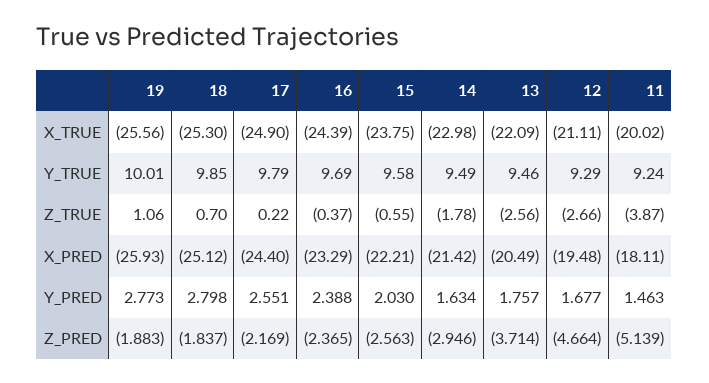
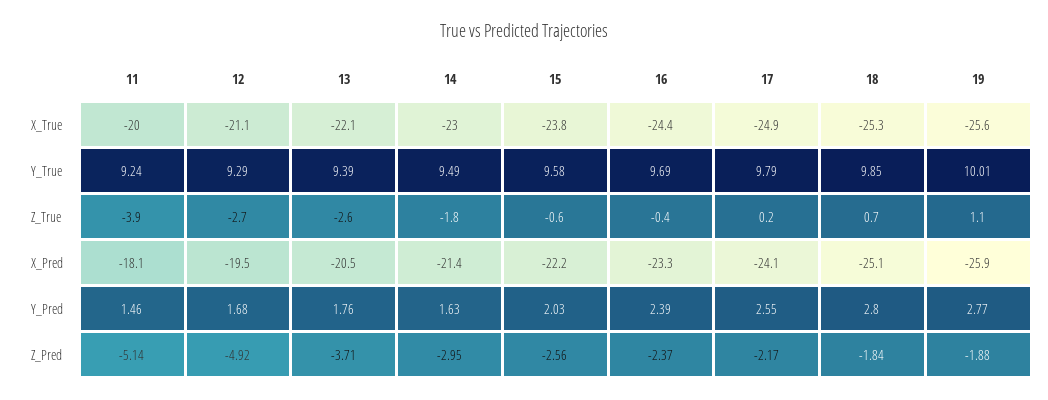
  {
    "19": {
      "X_TRUE": -25.56,
      "Y_TRUE": 10.01,
      "Z_TRUE": 1.06,
      "X_PRED": -25.93,
      "Y_PRED": 2.773,
      "Z_PRED": -1.883
    },
    "18": {
      "X_TRUE": -25.3,
      "Y_TRUE": 9.85,
      "Z_TRUE": 0.7,
      "X_PRED": -25.12,
      "Y_PRED": 2.798,
      "Z_PRED": -1.837
    },
    "17": {
      "X_TRUE": -24.9,
      "Y_TRUE": 9.79,
      "Z_TRUE": 0.22,
-     "X_PRED": -24.4,
+     "X_PRED": -24.1,
      "Y_PRED": 2.551,
      "Z_PRED": -2.169
    },
    "16": {
      "X_TRUE": -24.39,
      "Y_TRUE": 9.69,
      "Z_TRUE": -0.37,
      "X_PRED": -23.29,
      "Y_PRED": 2.388,
      "Z_PRED": -2.365
    },
    "15": {
      "X_TRUE": -23.75,
      "Y_TRUE": 9.58,
      "Z_TRUE": -0.55,
      "X_PRED": -22.21,
      "Y_PRED": 2.03,
      "Z_PRED": -2.563
    },
    "14": {
      "X_TRUE": -22.98,
      "Y_TRUE": 9.49,
      "Z_TRUE": -1.78,
      "X_PRED": -21.42,
      "Y_PRED": 1.634,
      "Z_PRED": -2.946
    },
    "13": {
      "X_TRUE": -22.09,
-     "Y_TRUE": 9.46,
+     "Y_TRUE": 9.39,
      "Z_TRUE": -2.56,
      "X_PRED": -20.49,
      "Y_PRED": 1.757,
      "Z_PRED": -3.714
    },
    "12": {
      "X_TRUE": -21.11,
      "Y_TRUE": 9.29,
      "Z_TRUE": -2.66,
      "X_PRED": -19.48,
      "Y_PRED": 1.677,
-     "Z_PRED": -4.664
+     "Z_PRED": -4.92
    },
    "11": {
      "X_TRUE": -20.02,
      "Y_TRUE": 9.24,
      "Z_TRUE": -3.87,
      "X_PRED": -18.11,
      "Y_PRED": 1.463,
      "Z_PRED": -5.139
    }
  }

